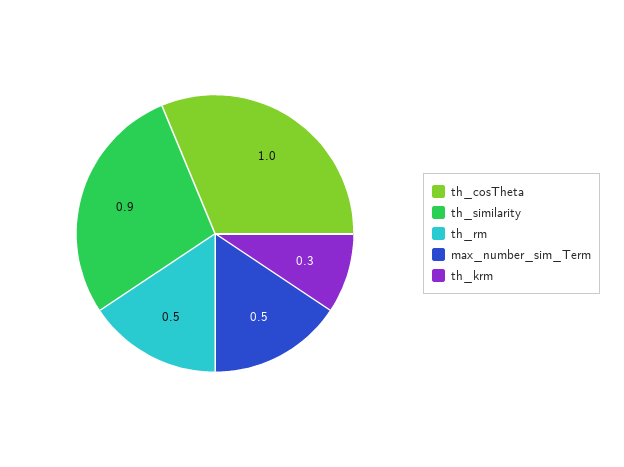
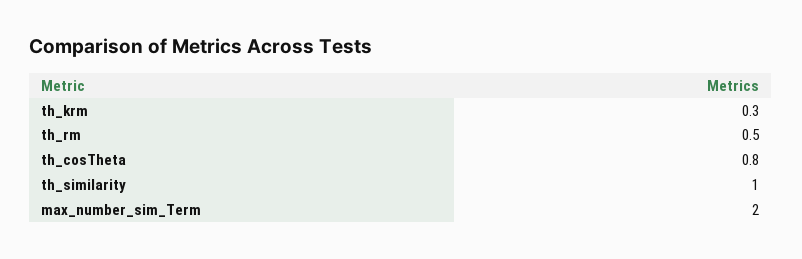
  {
-   "th_cosTheta": 1,
+   "th_cosTheta": 0.8,
-   "th_similarity": 0.9,
+   "th_similarity": 1,
    "th_rm": 0.5,
-   "max_number_sim_Term": 0.5,
+   "max_number_sim_Term": 2,
    "th_krm": 0.3
  }

